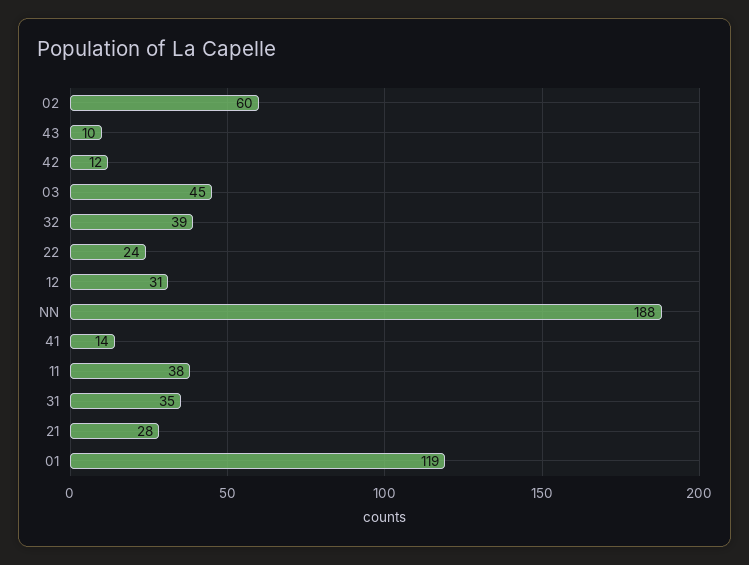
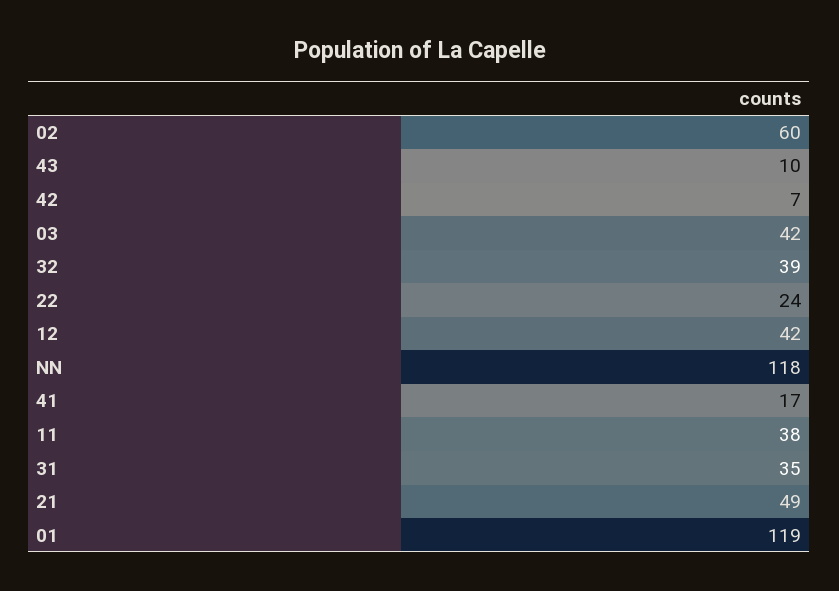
  {
    "02": 60,
    "43": 10,
-   "42": 12,
+   "42": 7,
-   "03": 45,
+   "03": 42,
    "32": 39,
    "22": 24,
-   "12": 31,
+   "12": 42,
-   "NN": 188,
+   "NN": 118,
-   "41": 14,
+   "41": 17,
    "11": 38,
    "31": 35,
-   "21": 28,
+   "21": 49,
    "01": 119
  }

